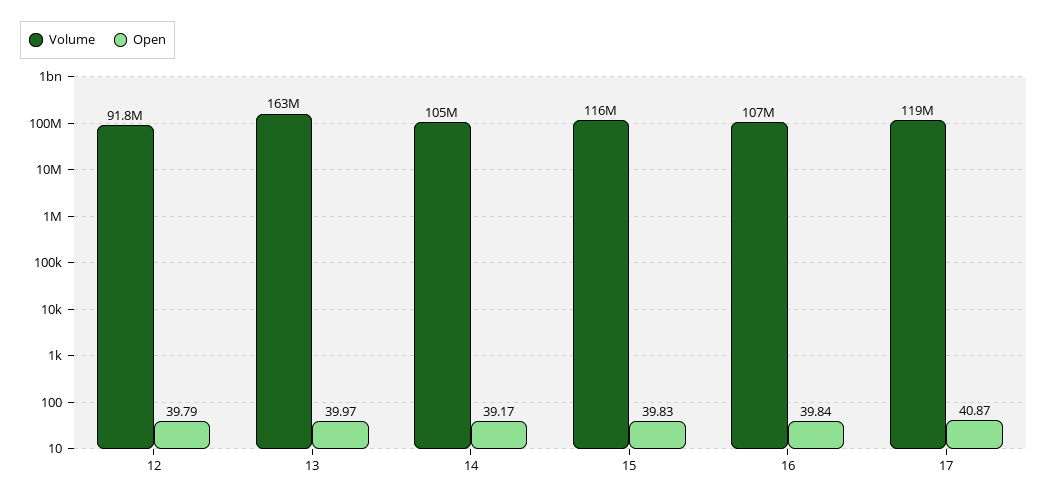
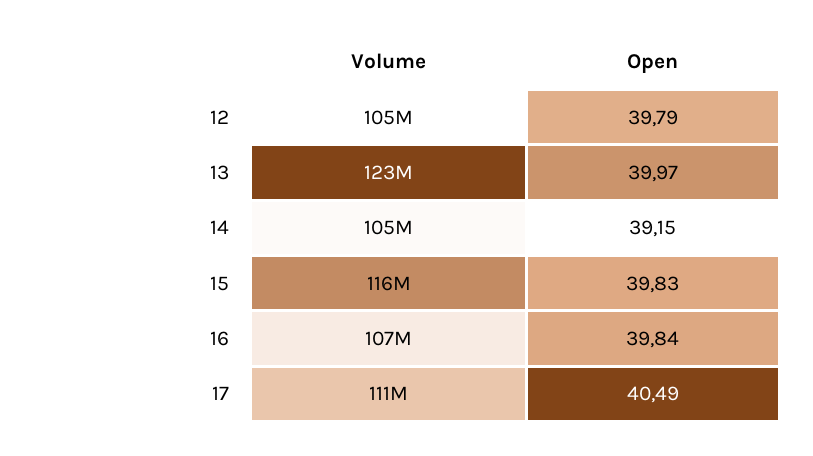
  {
    "Volume": {
-     "12": 91800000,
+     "12": 105000000,
-     "13": 163000000,
+     "13": 123000000,
      "14": 105000000,
      "15": 116000000,
      "16": 107000000,
-     "17": 119000000
+     "17": 111000000
    },
    "Open": {
      "12": 39.79,
      "13": 39.97,
-     "14": 39.17,
+     "14": 39.15,
      "15": 39.83,
      "16": 39.84,
-     "17": 40.87
+     "17": 40.49
    }
  }

